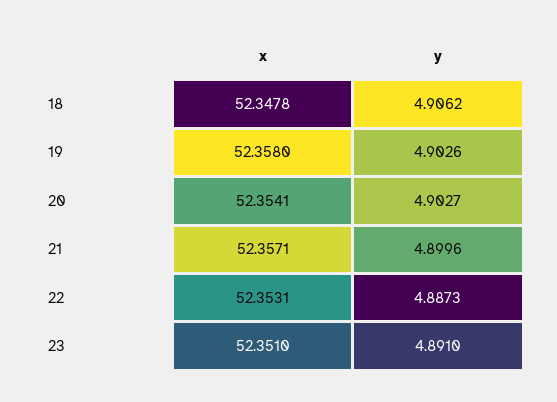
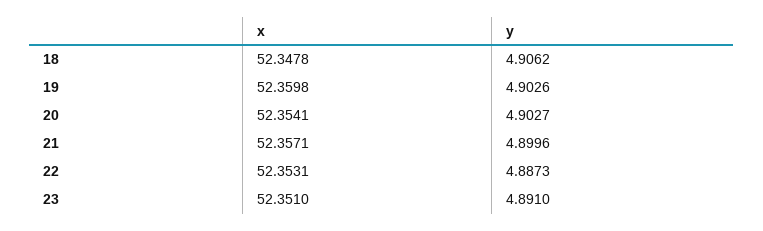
  {
    "x": {
      "18": 52.3478,
-     "19": 52.358,
+     "19": 52.3598,
      "20": 52.3541,
      "21": 52.3571,
      "22": 52.3531,
      "23": 52.351
    },
    "y": {
      "18": 4.9062,
      "19": 4.9026,
      "20": 4.9027,
      "21": 4.8996,
      "22": 4.8873,
      "23": 4.891
    }
  }

